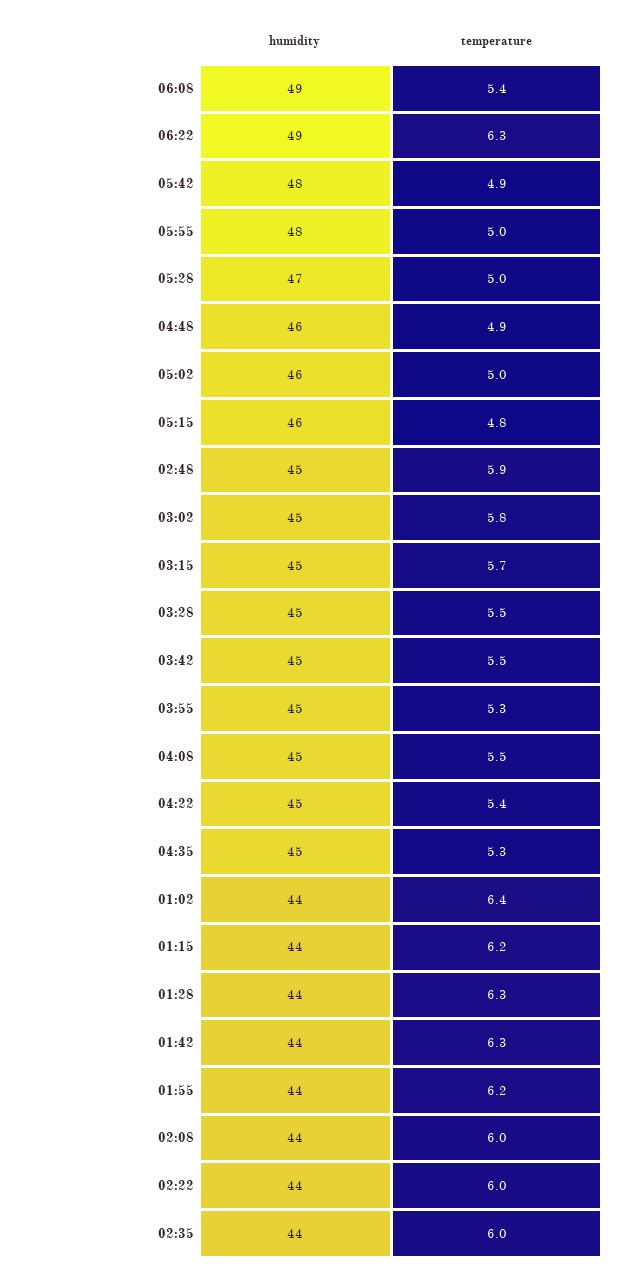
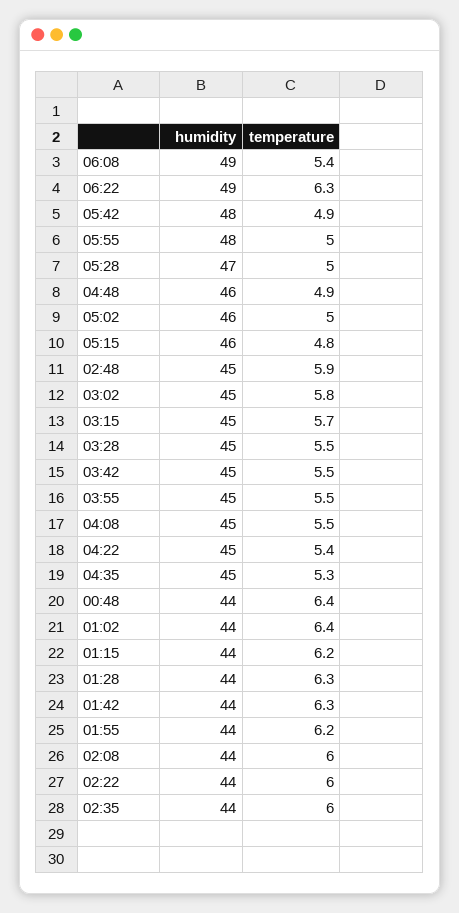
  {
    "humidity": {
      "06:08": 49,
      "06:22": 49,
      "05:42": 48,
      "05:55": 48,
      "05:28": 47,
      "04:48": 46,
      "05:02": 46,
      "05:15": 46,
      "02:48": 45,
      "03:02": 45,
      "03:15": 45,
      "03:28": 45,
      "03:42": 45,
      "03:55": 45,
      "04:08": 45,
      "04:22": 45,
      "04:35": 45,
      "01:02": 44,
      "01:15": 44,
      "01:28": 44,
      "01:42": 44,
      "01:55": 44,
      "02:08": 44,
      "02:22": 44,
-     "02:35": 44
+     "02:35": 44,
+     "00:48": 44
    },
    "temperature": {
      "06:08": 5.4,
      "06:22": 6.3,
      "05:42": 4.9,
      "05:55": 5,
      "05:28": 5,
      "04:48": 4.9,
      "05:02": 5,
      "05:15": 4.8,
      "02:48": 5.9,
      "03:02": 5.8,
      "03:15": 5.7,
      "03:28": 5.5,
      "03:42": 5.5,
-     "03:55": 5.3,
+     "03:55": 5.5,
      "04:08": 5.5,
      "04:22": 5.4,
      "04:35": 5.3,
      "01:02": 6.4,
      "01:15": 6.2,
      "01:28": 6.3,
      "01:42": 6.3,
      "01:55": 6.2,
      "02:08": 6,
      "02:22": 6,
-     "02:35": 6
+     "02:35": 6,
+     "00:48": 6.4
    }
  }

